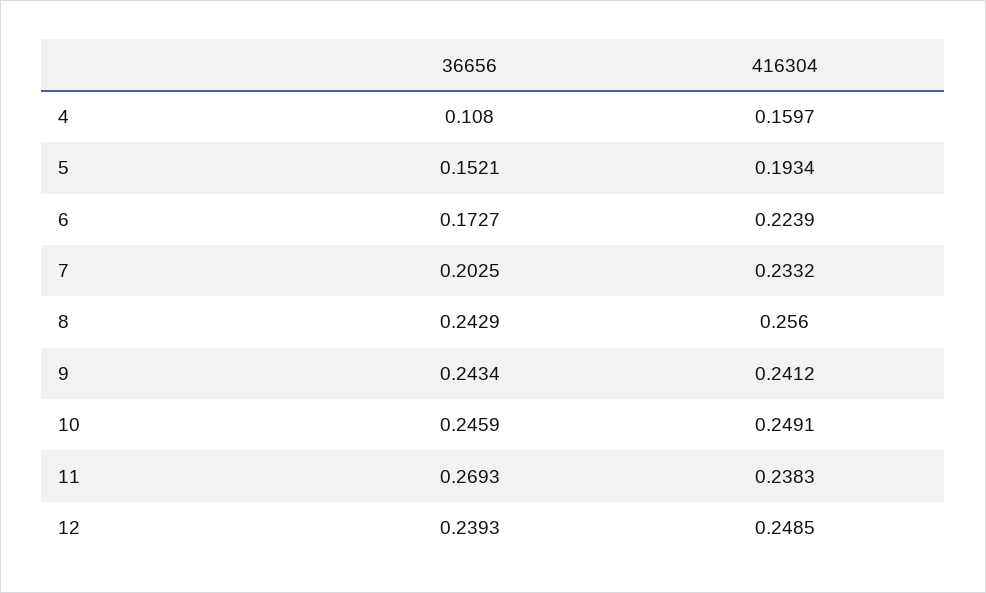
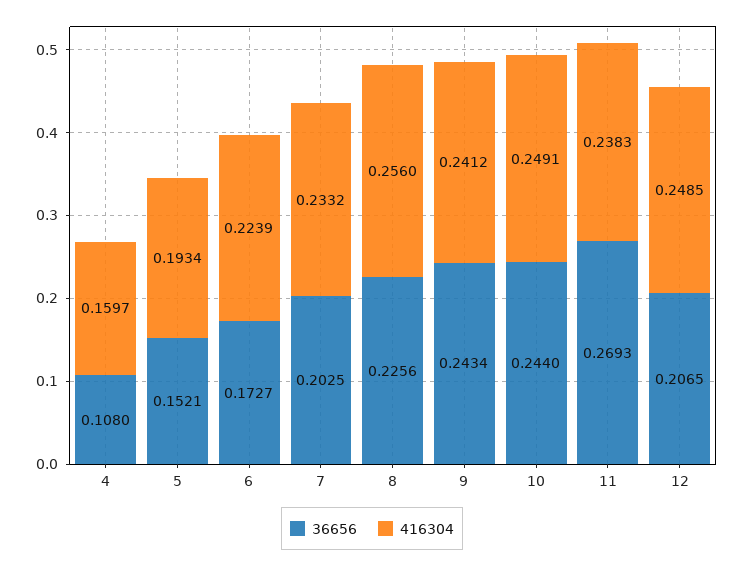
  {
    "36656": {
      "4": 0.108,
      "5": 0.1521,
      "6": 0.1727,
      "7": 0.2025,
-     "8": 0.2429,
+     "8": 0.2256,
      "9": 0.2434,
-     "10": 0.2459,
+     "10": 0.244,
      "11": 0.2693,
-     "12": 0.2393
+     "12": 0.2065
    },
    "416304": {
      "4": 0.1597,
      "5": 0.1934,
      "6": 0.2239,
      "7": 0.2332,
      "8": 0.256,
      "9": 0.2412,
      "10": 0.2491,
      "11": 0.2383,
      "12": 0.2485
    }
  }

